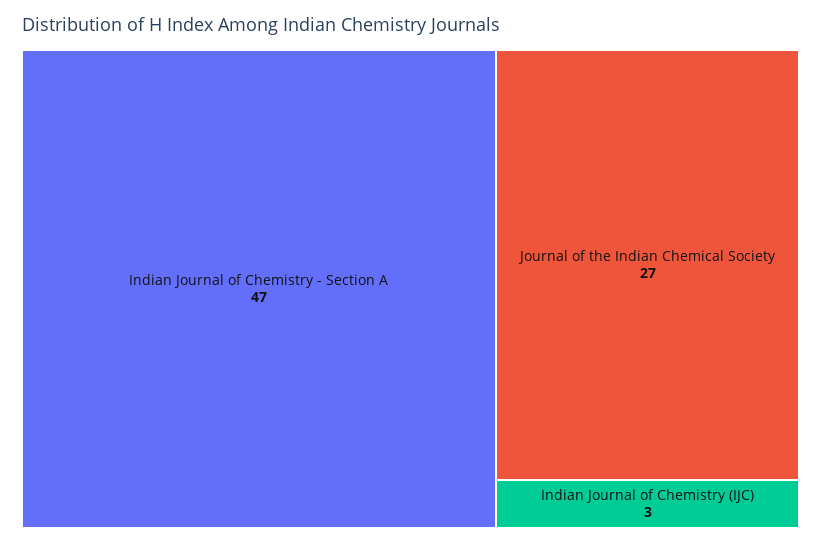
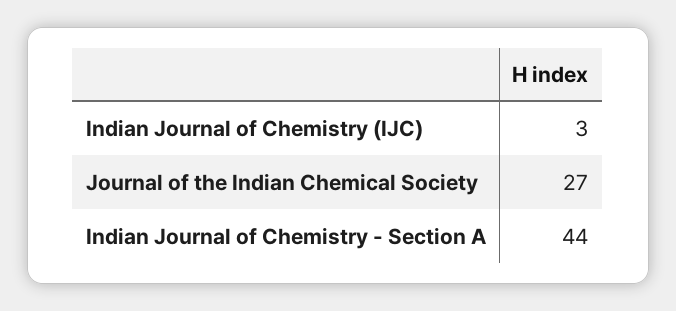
  {
-   "Indian Journal of Chemistry - Section A": 47,
+   "Indian Journal of Chemistry - Section A": 44,
    "Journal of the Indian Chemical Society": 27,
    "Indian Journal of Chemistry (IJC)": 3
  }

